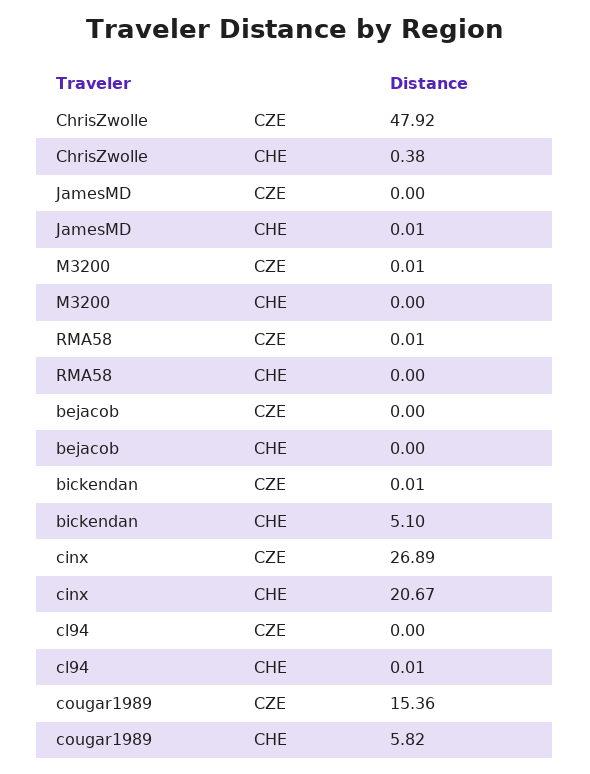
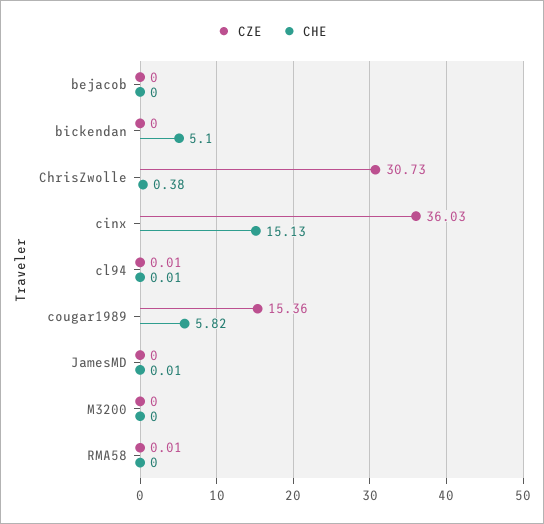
  {
    "CZE": {
-     "ChrisZwolle": 47.92,
+     "ChrisZwolle": 30.73,
      "JamesMD": 0,
-     "M3200": 0.01,
+     "M3200": 0,
      "RMA58": 0.01,
      "bejacob": 0,
-     "bickendan": 0.01,
+     "bickendan": 0,
-     "cinx": 26.89,
+     "cinx": 36.03,
-     "cl94": 0,
+     "cl94": 0.01,
      "cougar1989": 15.36
    },
    "CHE": {
      "ChrisZwolle": 0.38,
      "JamesMD": 0.01,
      "M3200": 0,
      "RMA58": 0,
      "bejacob": 0,
      "bickendan": 5.1,
-     "cinx": 20.67,
+     "cinx": 15.13,
      "cl94": 0.01,
      "cougar1989": 5.82
    }
  }

